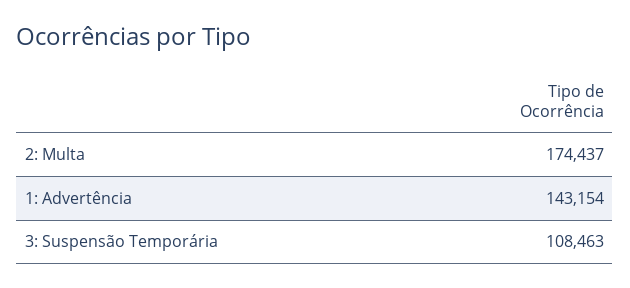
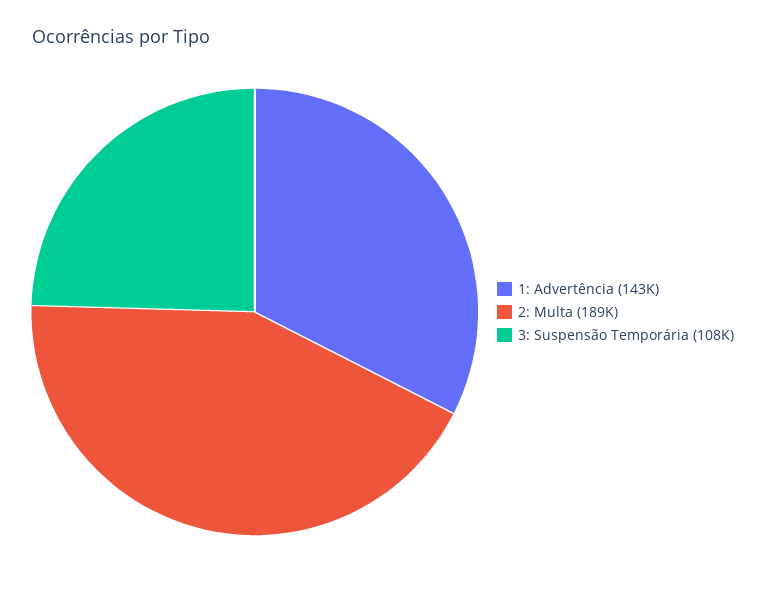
  {
-   "2: Multa": 174437,
+   "2: Multa": 189000,
    "1: Advertência": 143154,
    "3: Suspensão Temporária": 108463
  }

